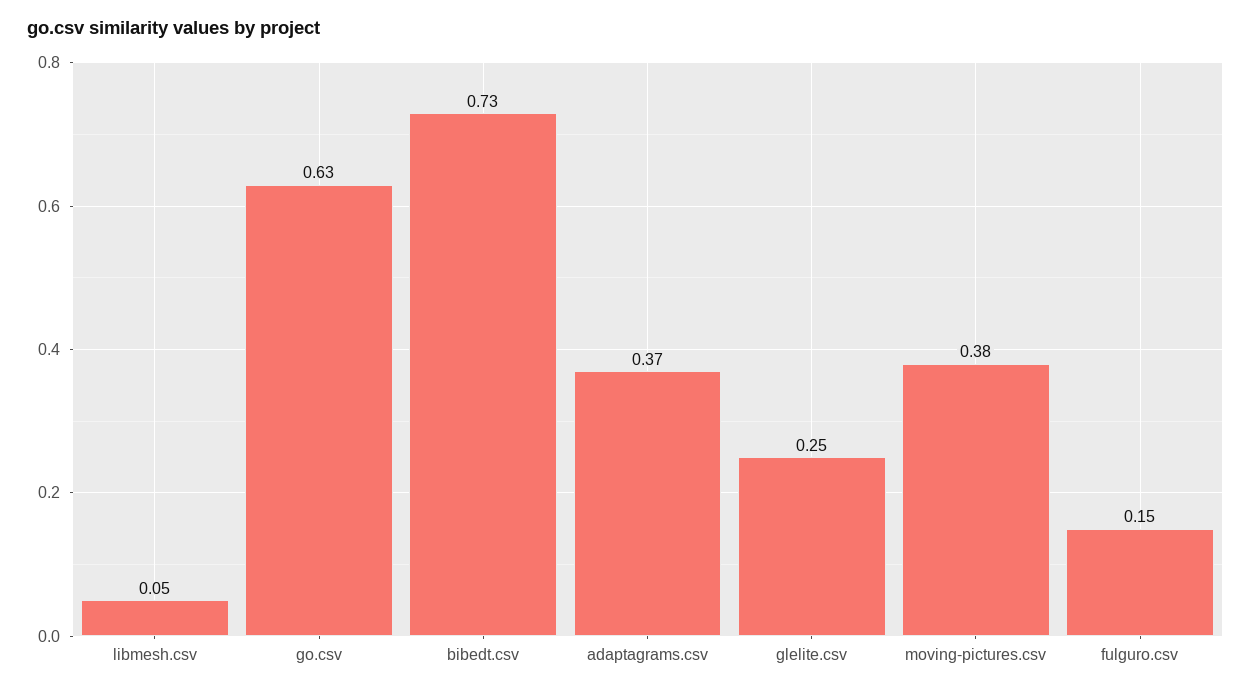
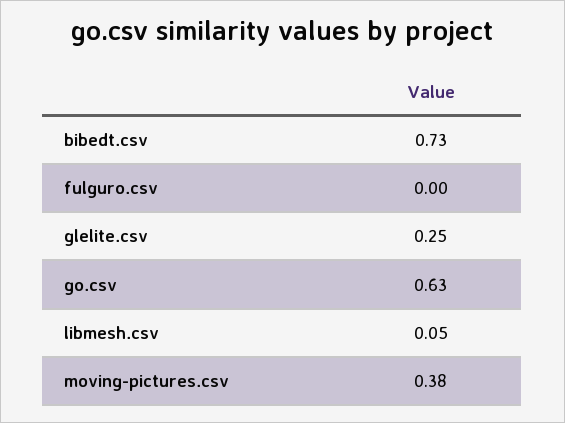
  {
    "libmesh.csv": 0.05,
    "go.csv": 0.63,
    "bibedt.csv": 0.73,
-   "adaptagrams.csv": 0.37,
    "glelite.csv": 0.25,
    "moving-pictures.csv": 0.38,
-   "fulguro.csv": 0.15
+   "fulguro.csv": 0
  }

